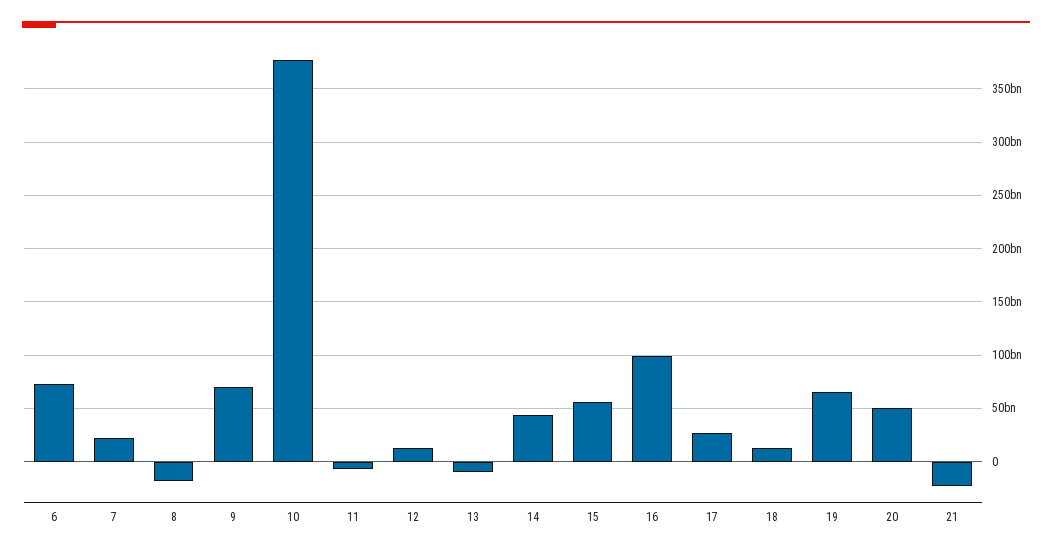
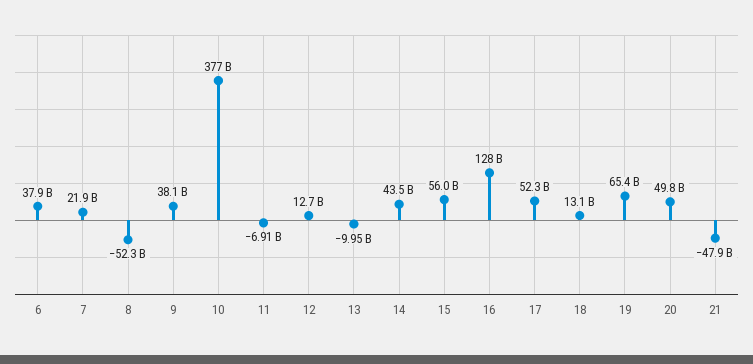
  {
-   "6": 70000000000,
+   "6": 37900000000,
    "7": 21900000000,
-   "8": -20000000000,
+   "8": -52300000000,
-   "9": 70000000000,
+   "9": 38100000000,
    "10": 377000000000,
    "11": -6910000000,
    "12": 12700000000,
    "13": -9950000000,
    "14": 43500000000,
    "15": 56000000000,
-   "16": 100000000000,
+   "16": 128000000000,
-   "17": 30000000000,
+   "17": 52300000000,
    "18": 13100000000,
    "19": 65400000000,
    "20": 49800000000,
-   "21": -20000000000
+   "21": -47900000000
  }

